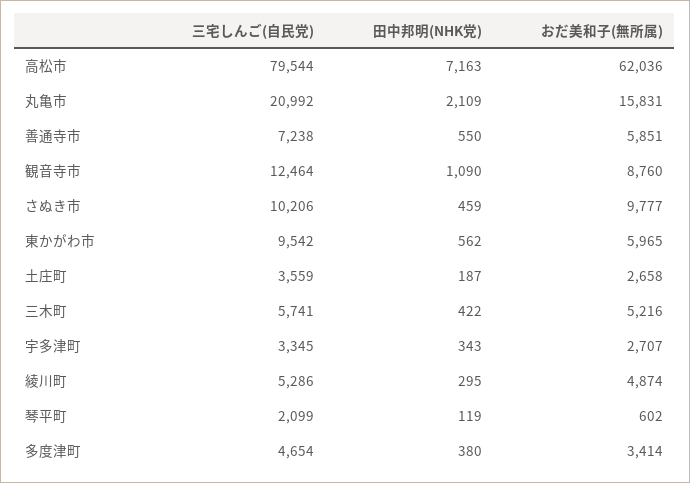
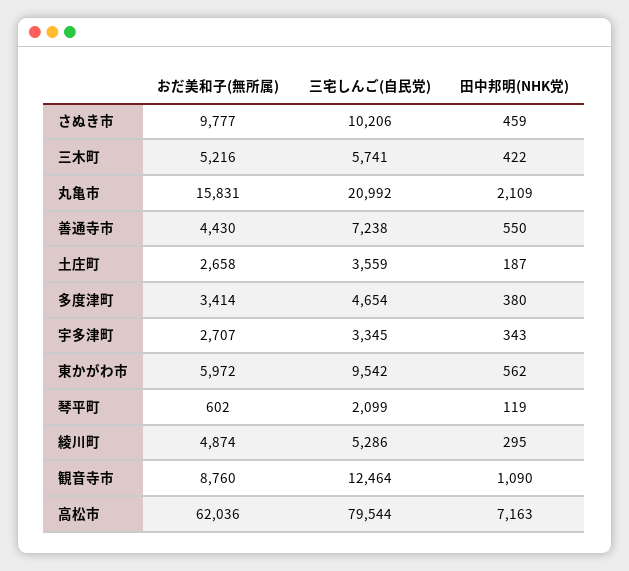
  {
    "三宅しんご(自民党)": {
      "高松市": 79544,
      "丸亀市": 20992,
      "善通寺市": 7238,
      "観音寺市": 12464,
      "さぬき市": 10206,
      "東かがわ市": 9542,
      "土庄町": 3559,
      "三木町": 5741,
      "宇多津町": 3345,
      "綾川町": 5286,
      "琴平町": 2099,
      "多度津町": 4654
    },
    "田中邦明(NHK党)": {
      "高松市": 7163,
      "丸亀市": 2109,
      "善通寺市": 550,
      "観音寺市": 1090,
      "さぬき市": 459,
      "東かがわ市": 562,
      "土庄町": 187,
      "三木町": 422,
      "宇多津町": 343,
      "綾川町": 295,
      "琴平町": 119,
      "多度津町": 380
    },
    "おだ美和子(無所属)": {
      "高松市": 62036,
      "丸亀市": 15831,
-     "善通寺市": 5851,
+     "善通寺市": 4430,
      "観音寺市": 8760,
      "さぬき市": 9777,
-     "東かがわ市": 5965,
+     "東かがわ市": 5972,
      "土庄町": 2658,
      "三木町": 5216,
      "宇多津町": 2707,
      "綾川町": 4874,
      "琴平町": 602,
      "多度津町": 3414
    }
  }

